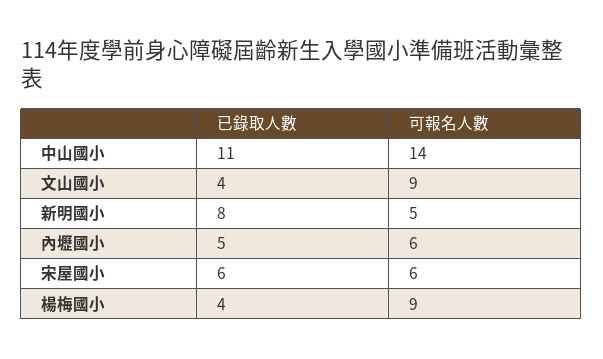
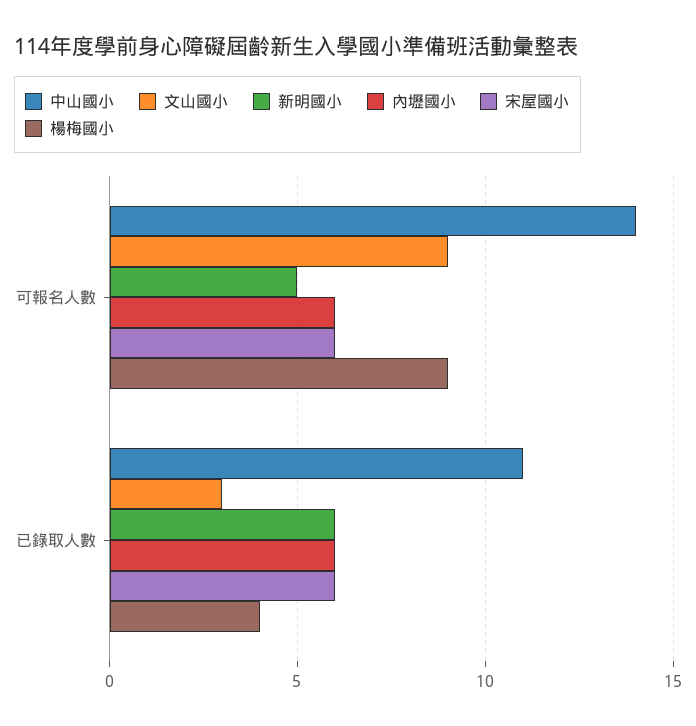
  {
    "中山國小": {
      "已錄取人數": 11,
      "可報名人數": 14
    },
    "文山國小": {
-     "已錄取人數": 4,
+     "已錄取人數": 3,
      "可報名人數": 9
    },
    "新明國小": {
-     "已錄取人數": 8,
+     "已錄取人數": 6,
      "可報名人數": 5
    },
    "內壢國小": {
-     "已錄取人數": 5,
+     "已錄取人數": 6,
      "可報名人數": 6
    },
    "宋屋國小": {
      "已錄取人數": 6,
      "可報名人數": 6
    },
    "楊梅國小": {
      "已錄取人數": 4,
      "可報名人數": 9
    }
  }

